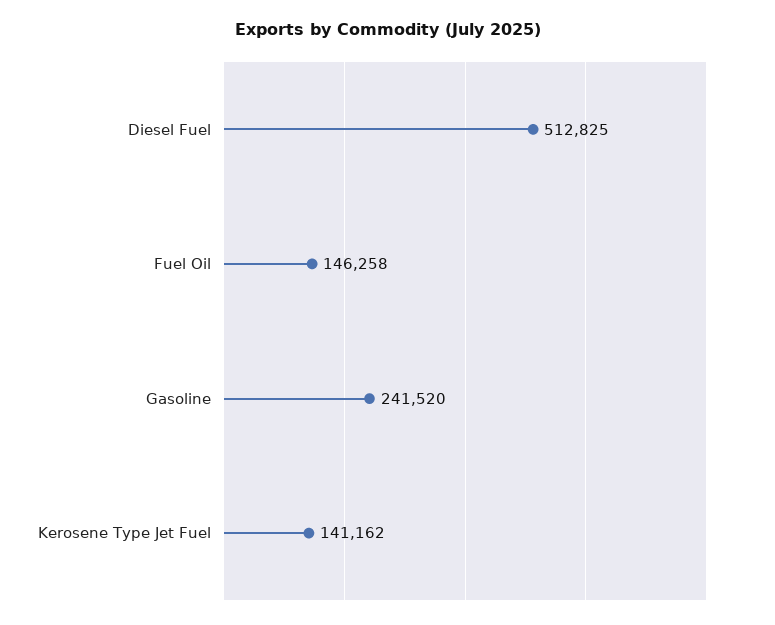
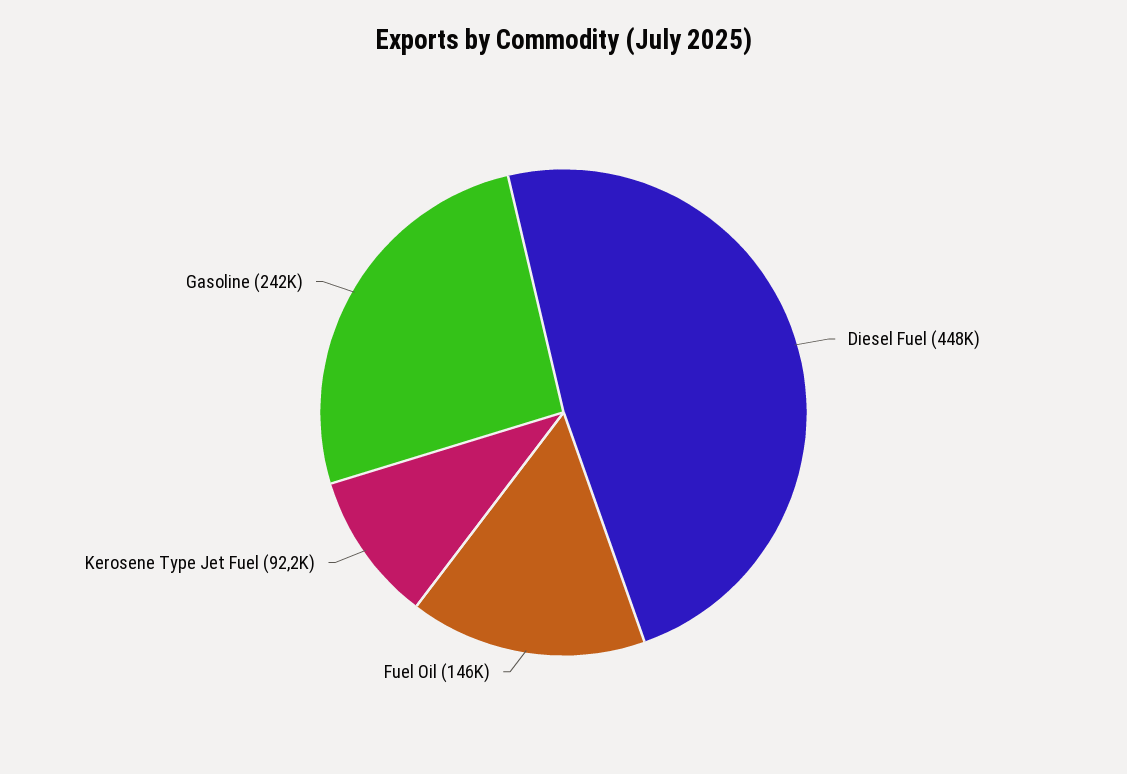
  {
-   "Diesel Fuel": 512825,
+   "Diesel Fuel": 448000,
    "Fuel Oil": 146258,
    "Gasoline": 241520,
-   "Kerosene Type Jet Fuel": 141162
+   "Kerosene Type Jet Fuel": 92200
  }

